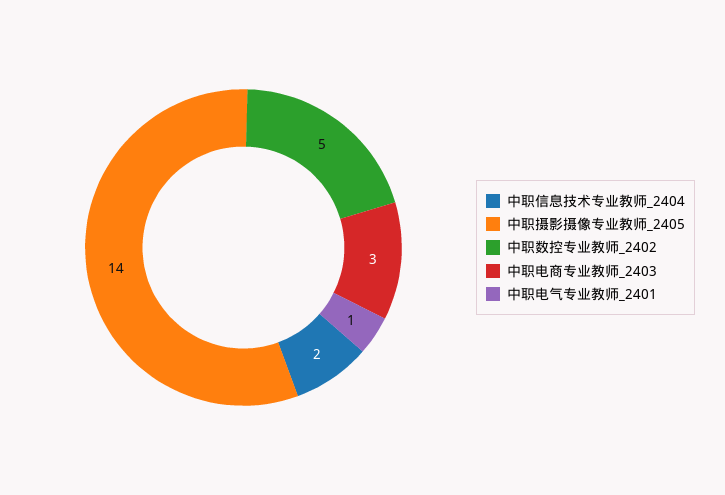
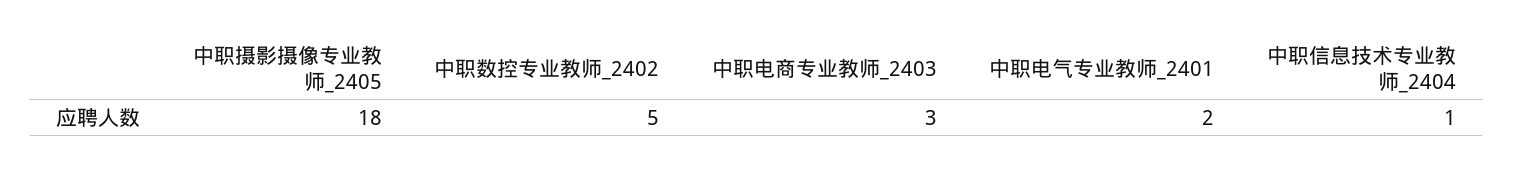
  {
-   "中职信息技术专业教师_2404": 2,
+   "中职信息技术专业教师_2404": 1,
-   "中职摄影摄像专业教师_2405": 14,
+   "中职摄影摄像专业教师_2405": 18,
    "中职数控专业教师_2402": 5,
    "中职电商专业教师_2403": 3,
-   "中职电气专业教师_2401": 1
+   "中职电气专业教师_2401": 2
  }

